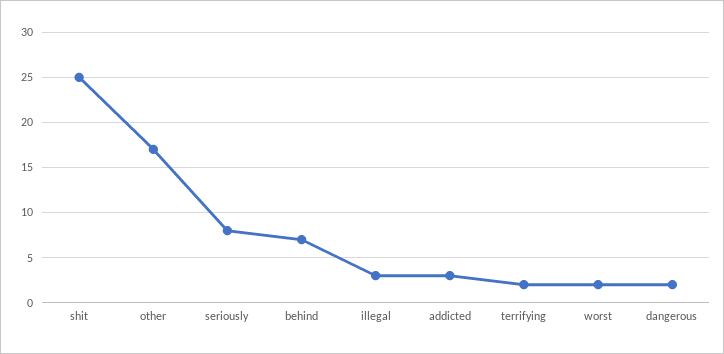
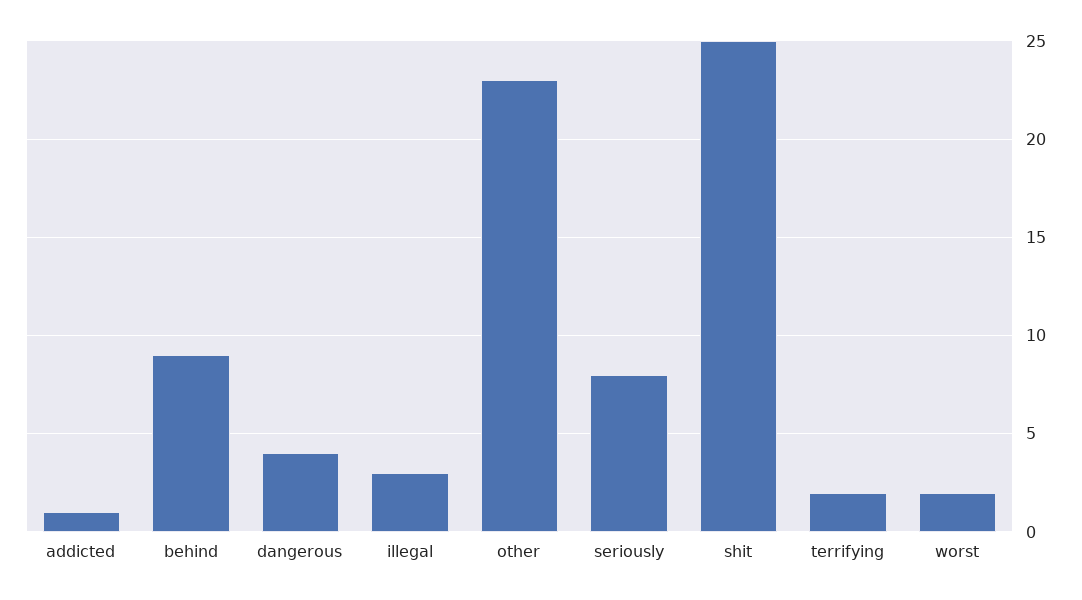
  {
    "shit": 25,
-   "other": 17,
+   "other": 23,
    "seriously": 8,
-   "behind": 7,
+   "behind": 9,
    "illegal": 3,
-   "addicted": 3,
+   "addicted": 1,
    "terrifying": 2,
    "worst": 2,
-   "dangerous": 2
+   "dangerous": 4
  }

